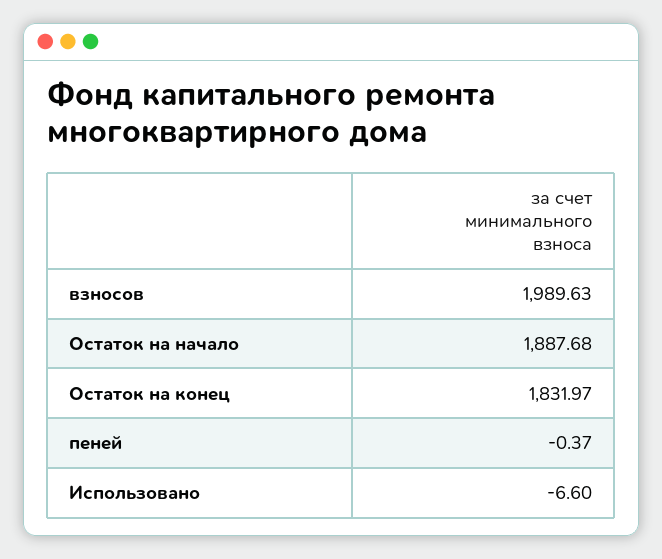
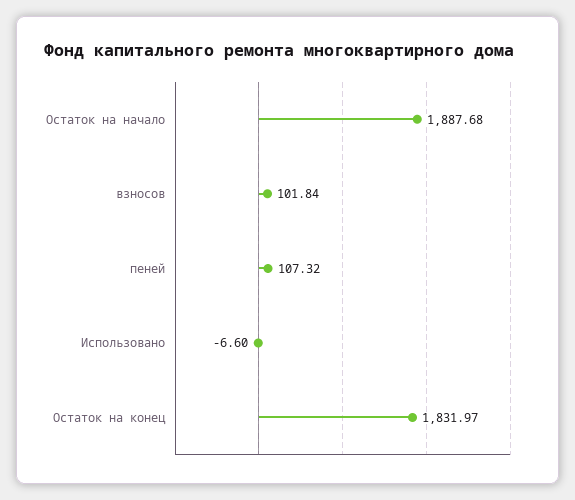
  {
-   "взносов": 1989.63,
+   "взносов": 101.84,
    "Остаток на начало": 1887.68,
    "Остаток на конец": 1831.97,
-   "пеней": -0.37,
+   "пеней": 107.32,
    "Использовано": -6.6
  }

